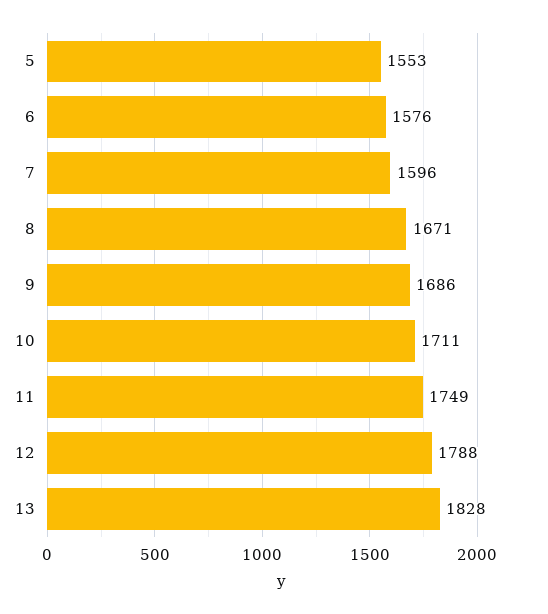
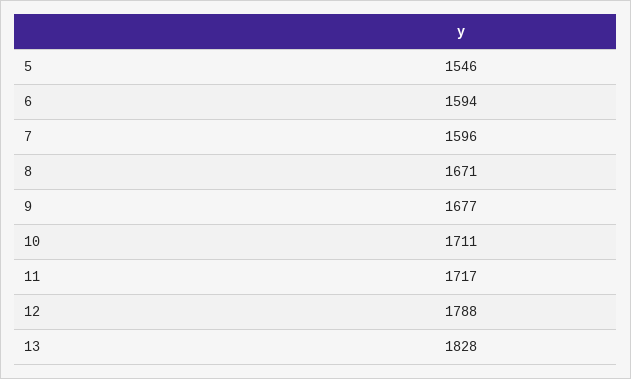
  {
-   "5": 1553,
+   "5": 1546,
-   "6": 1576,
+   "6": 1594,
    "7": 1596,
    "8": 1671,
-   "9": 1686,
+   "9": 1677,
    "10": 1711,
-   "11": 1749,
+   "11": 1717,
    "12": 1788,
    "13": 1828
  }

